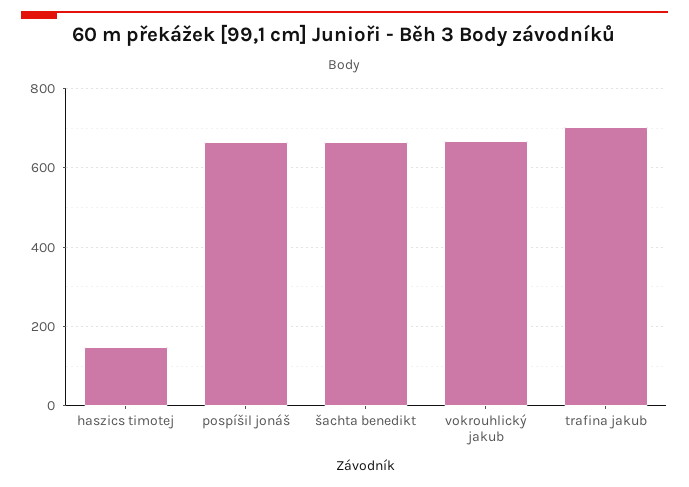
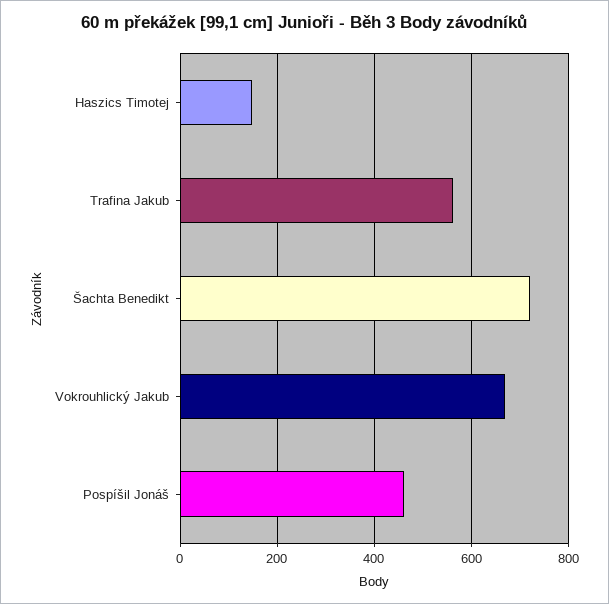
  {
    "haszics timotej": 140,
-   "pospíšil jonáš": 660,
+   "pospíšil jonáš": 460,
-   "šachta benedikt": 660,
+   "šachta benedikt": 720,
    "vokrouhlický jakub": 660,
-   "trafina jakub": 700
+   "trafina jakub": 560
  }

